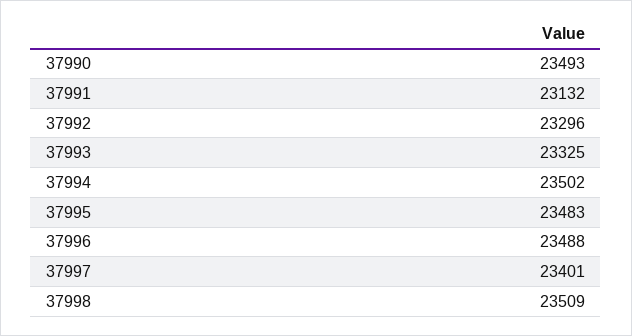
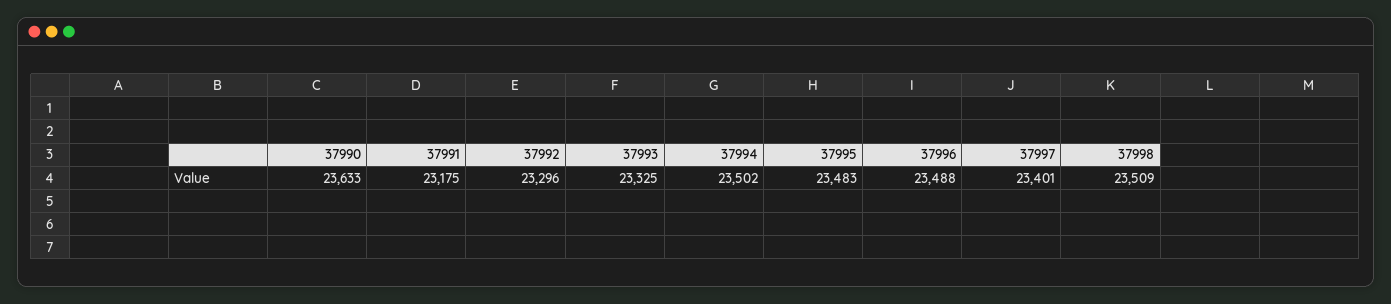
  {
-   "37990": 23493,
+   "37990": 23633,
-   "37991": 23132,
+   "37991": 23175,
    "37992": 23296,
    "37993": 23325,
    "37994": 23502,
    "37995": 23483,
    "37996": 23488,
    "37997": 23401,
    "37998": 23509
  }

